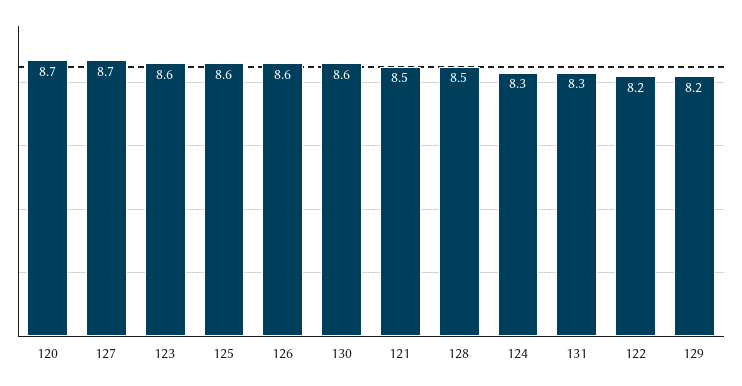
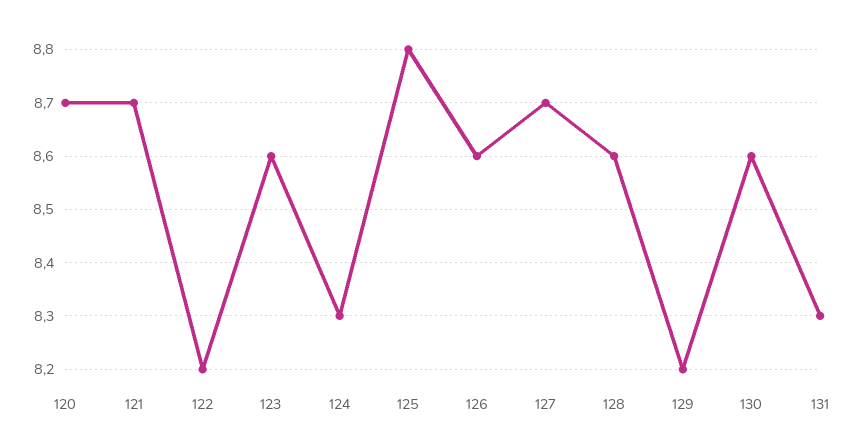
  {
    "120": 8.7,
    "127": 8.7,
    "123": 8.6,
-   "125": 8.6,
+   "125": 8.8,
    "126": 8.6,
    "130": 8.6,
-   "121": 8.5,
+   "121": 8.7,
-   "128": 8.5,
+   "128": 8.6,
    "124": 8.3,
    "131": 8.3,
    "122": 8.2,
    "129": 8.2
  }

